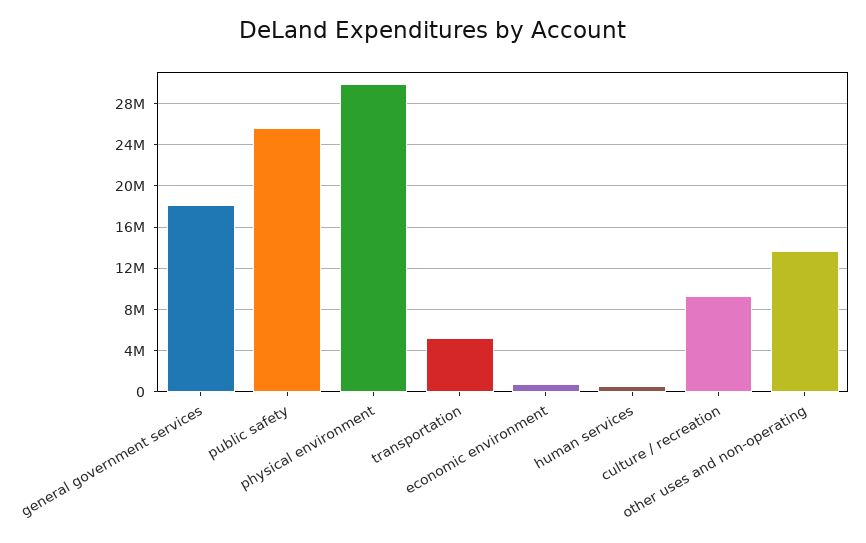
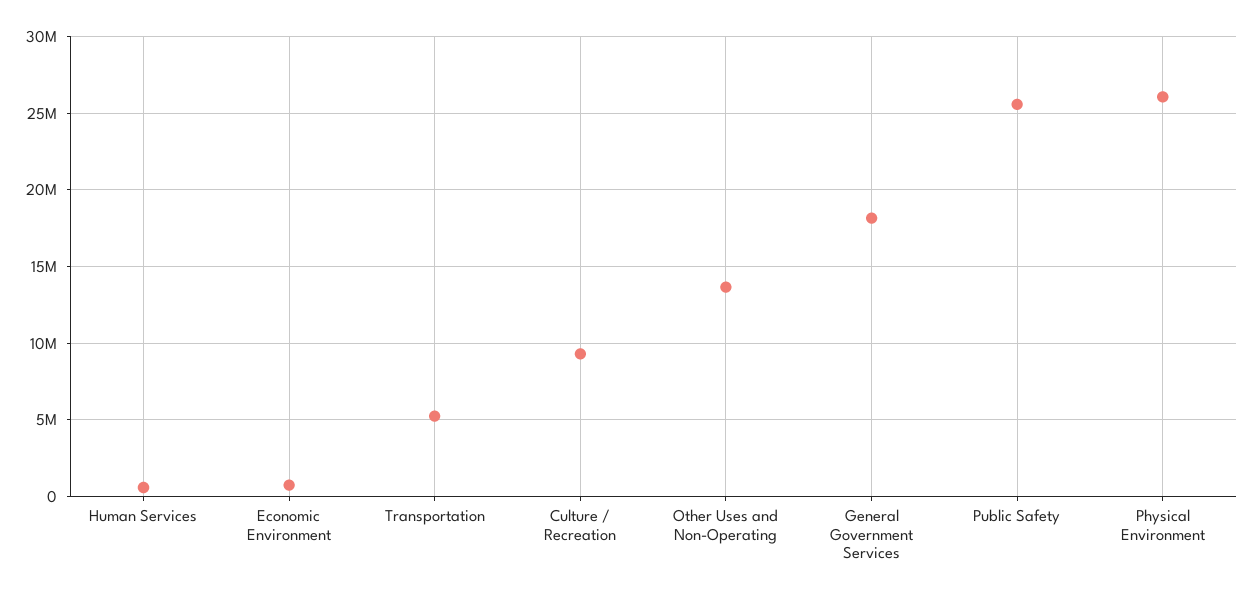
  {
    "general government services": 18000000,
    "public safety": 25500000,
-   "physical environment": 30000000,
+   "physical environment": 26000000,
    "transportation": 5000000,
    "economic environment": 500000,
    "human services": 500000,
    "culture / recreation": 9500000,
    "other uses and non-operating": 13500000
  }

